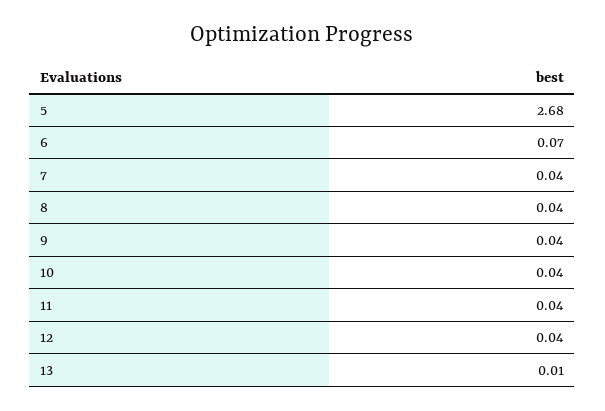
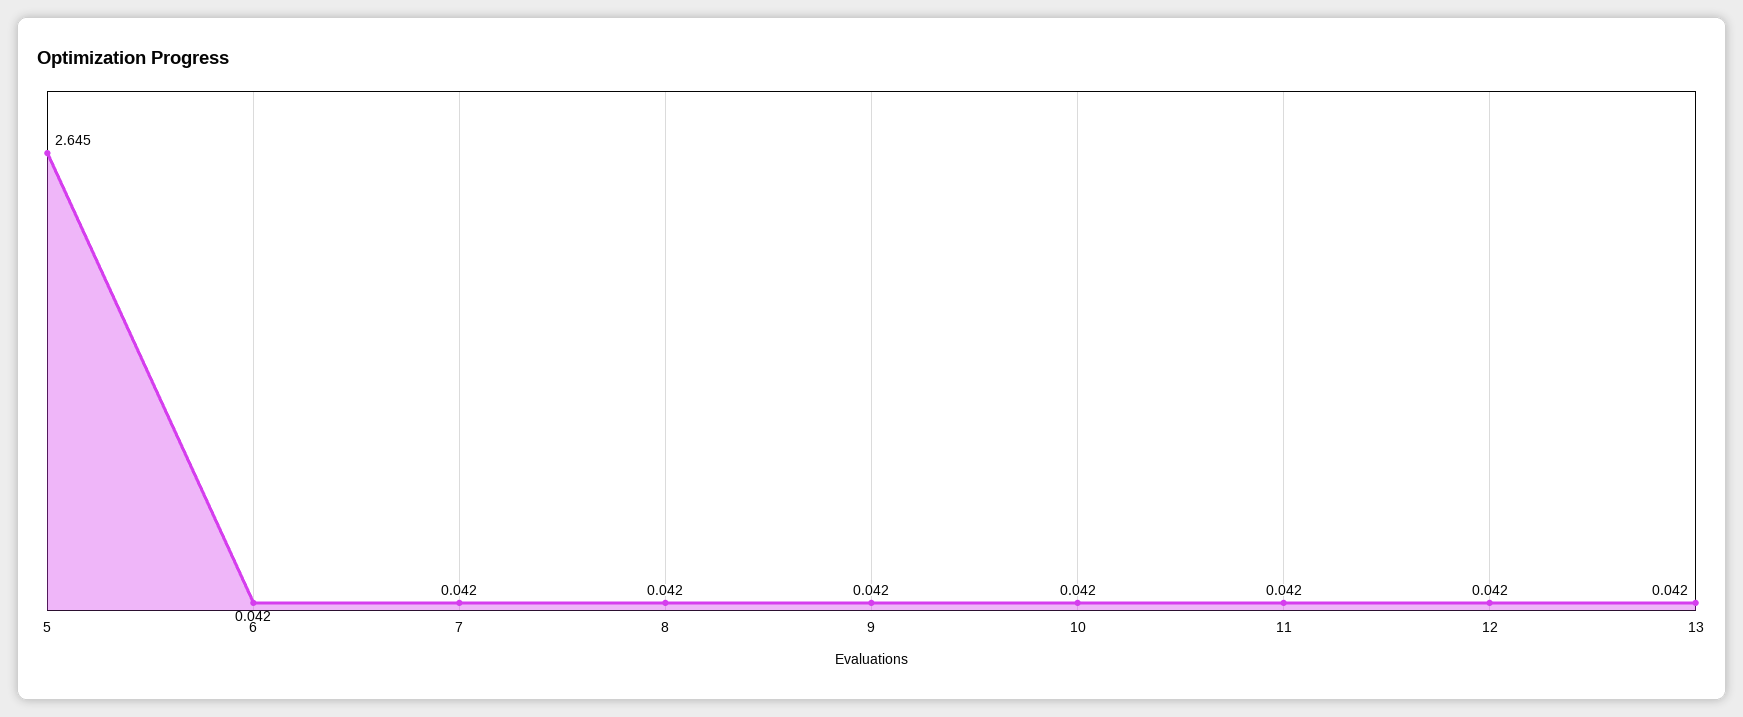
  {
-   "5": 2.68,
+   "5": 2.645,
-   "6": 0.07,
+   "6": 0.042,
    "7": 0.042,
    "8": 0.042,
    "9": 0.042,
    "10": 0.042,
    "11": 0.042,
    "12": 0.042,
-   "13": 0.01
+   "13": 0.042
  }

